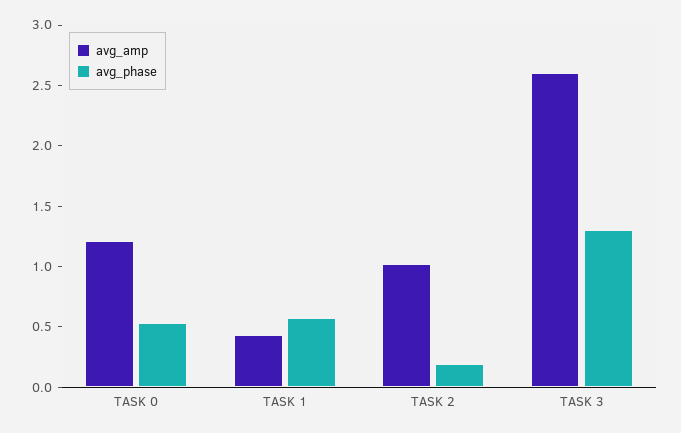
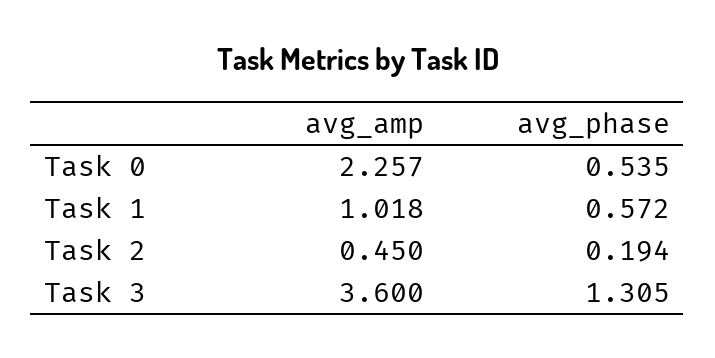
  {
    "avg_amp": {
-     "TASK 0": 1.2,
+     "TASK 0": 2.257,
-     "TASK 1": 0.4,
+     "TASK 1": 1.018,
-     "TASK 2": 1,
+     "TASK 2": 0.45,
-     "TASK 3": 2.6
+     "TASK 3": 3.6
    },
    "avg_phase": {
      "TASK 0": 0.535,
      "TASK 1": 0.572,
      "TASK 2": 0.194,
      "TASK 3": 1.305
    }
  }

